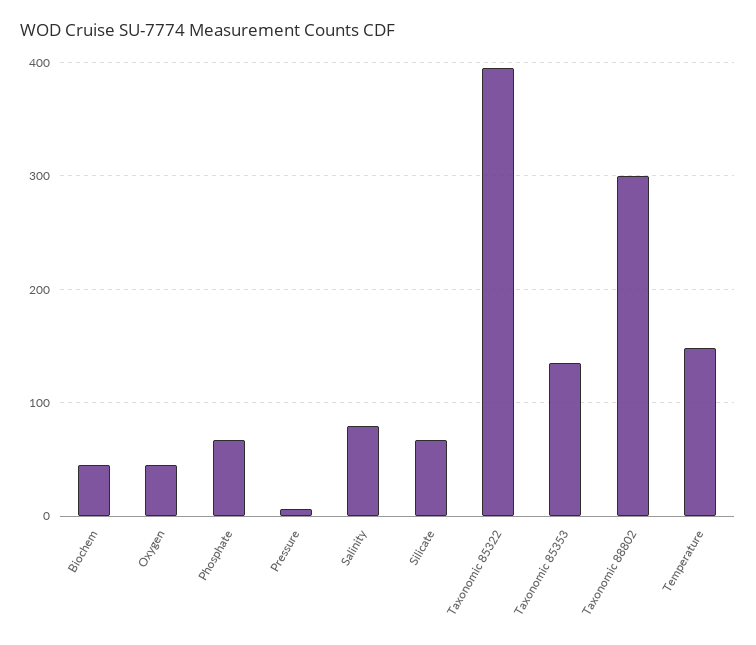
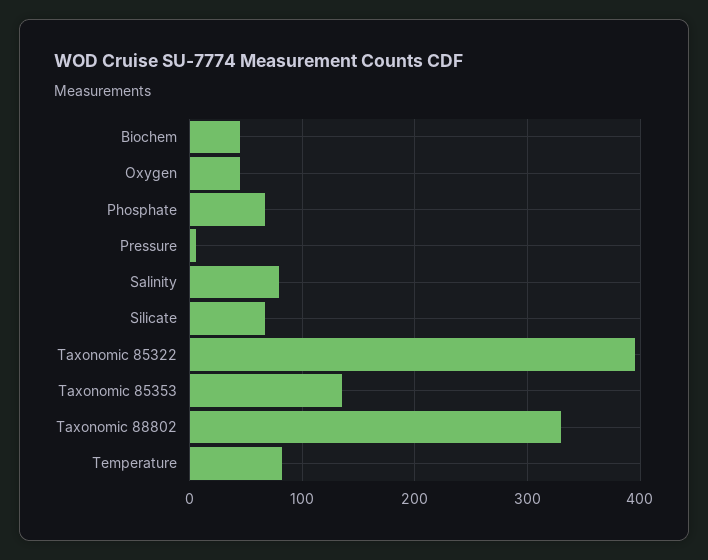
  {
    "Biochem": 50,
    "Oxygen": 50,
    "Phosphate": 70,
    "Pressure": 10,
    "Salinity": 80,
    "Silicate": 70,
    "Taxonomic 85322": 400,
    "Taxonomic 85353": 140,
-   "Taxonomic 88802": 300,
+   "Taxonomic 88802": 330,
-   "Temperature": 150
+   "Temperature": 80
  }

